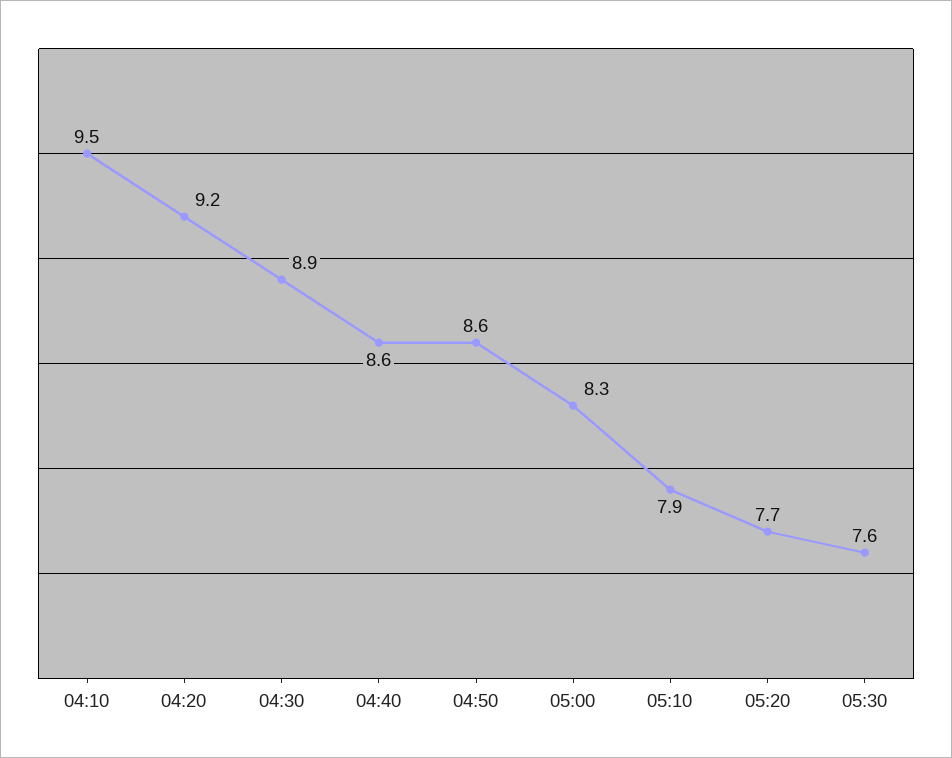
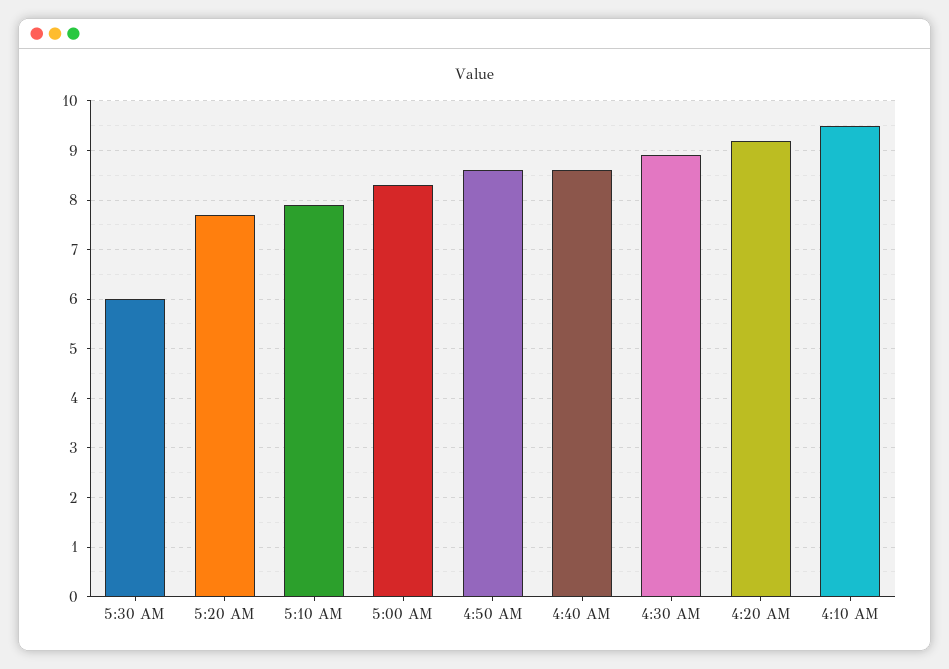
  {
    "04:10": 9.5,
    "04:20": 9.2,
    "04:30": 8.9,
    "04:40": 8.6,
    "04:50": 8.6,
    "05:00": 8.3,
    "05:10": 7.9,
    "05:20": 7.7,
-   "05:30": 7.6
+   "05:30": 6
  }

